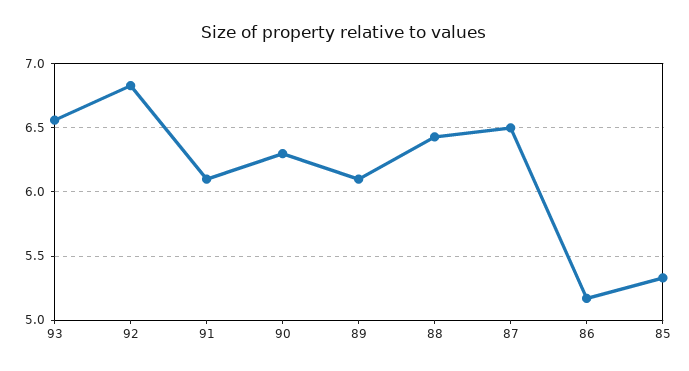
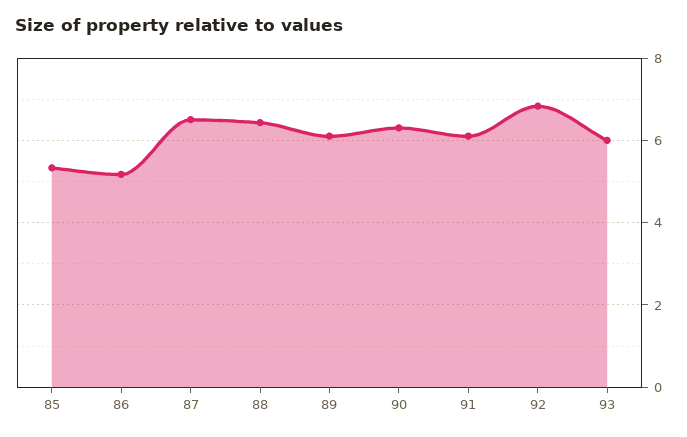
  {
-   "93": 6.55,
+   "93": 6,
    "92": 6.85,
    "91": 6.1,
    "90": 6.3,
    "89": 6.1,
    "88": 6.45,
    "87": 6.5,
    "86": 5.15,
    "85": 5.35
  }

